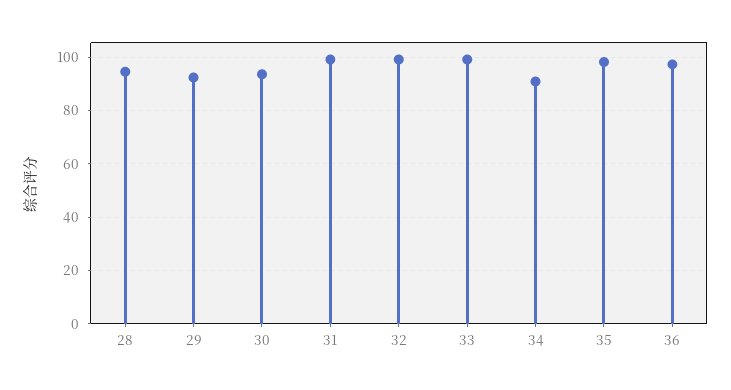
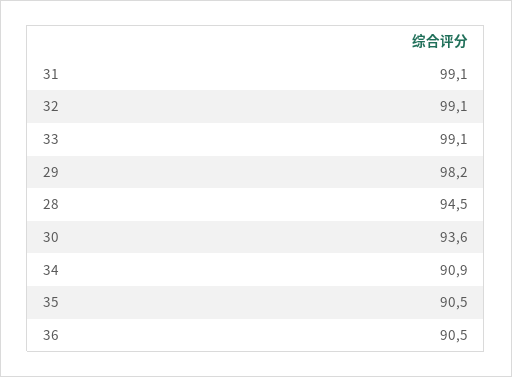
  {
    "28": 94.5,
-   "29": 92.5,
+   "29": 98.2,
    "30": 93.6,
    "31": 99.1,
    "32": 99.1,
    "33": 99.1,
    "34": 90.9,
-   "35": 97.5,
+   "35": 90.5,
-   "36": 97.5
+   "36": 90.5
  }

